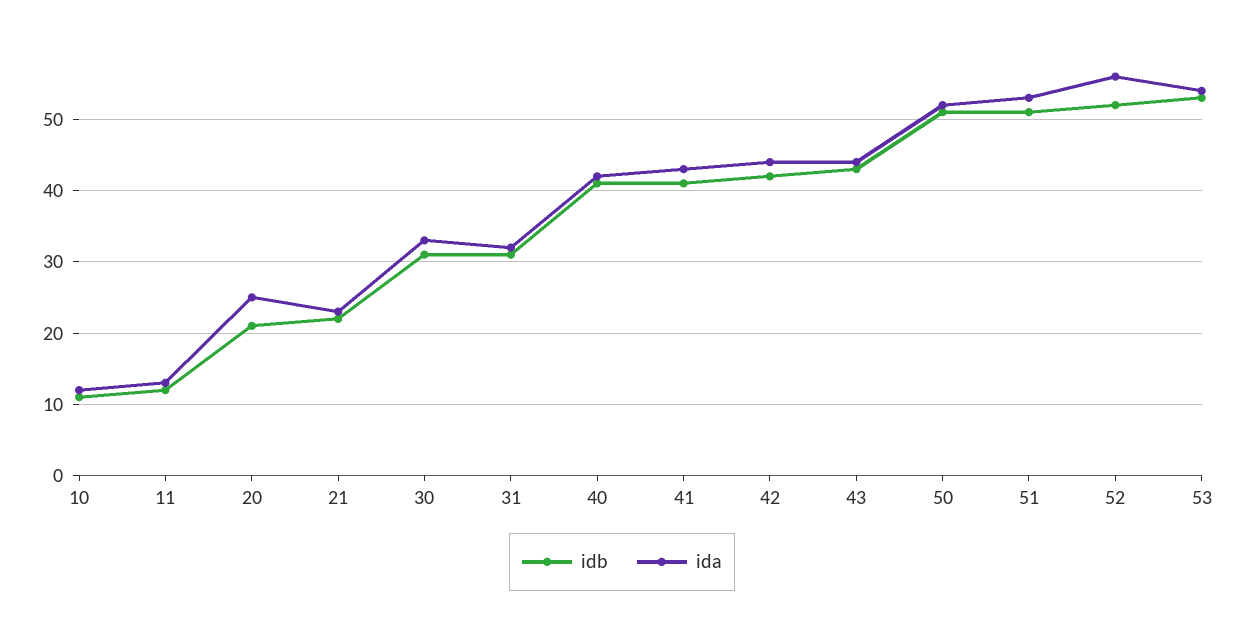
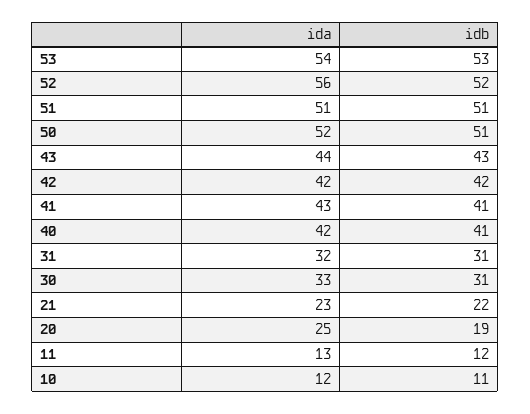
  {
    "idb": {
      "10": 11,
      "11": 12,
-     "20": 21,
+     "20": 19,
      "21": 22,
      "30": 31,
      "31": 31,
      "40": 41,
      "41": 41,
      "42": 42,
      "43": 43,
      "50": 51,
      "51": 51,
      "52": 52,
      "53": 53
    },
    "ida": {
      "10": 12,
      "11": 13,
      "20": 25,
      "21": 23,
      "30": 33,
      "31": 32,
      "40": 42,
      "41": 43,
-     "42": 44,
+     "42": 42,
      "43": 44,
      "50": 52,
-     "51": 53,
+     "51": 51,
      "52": 56,
      "53": 54
    }
  }

